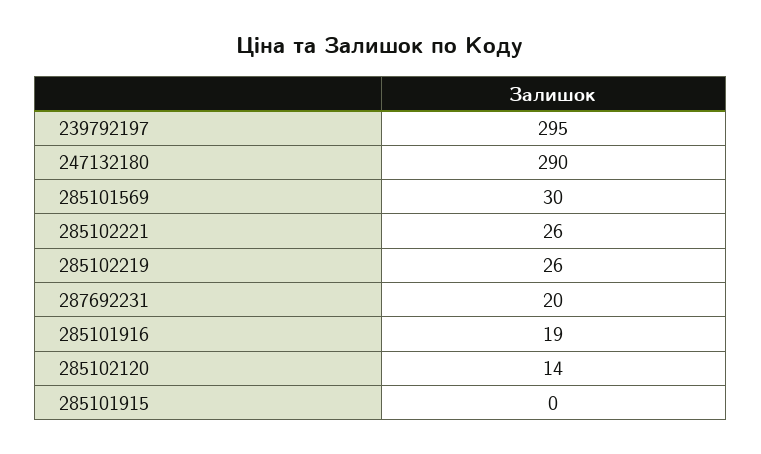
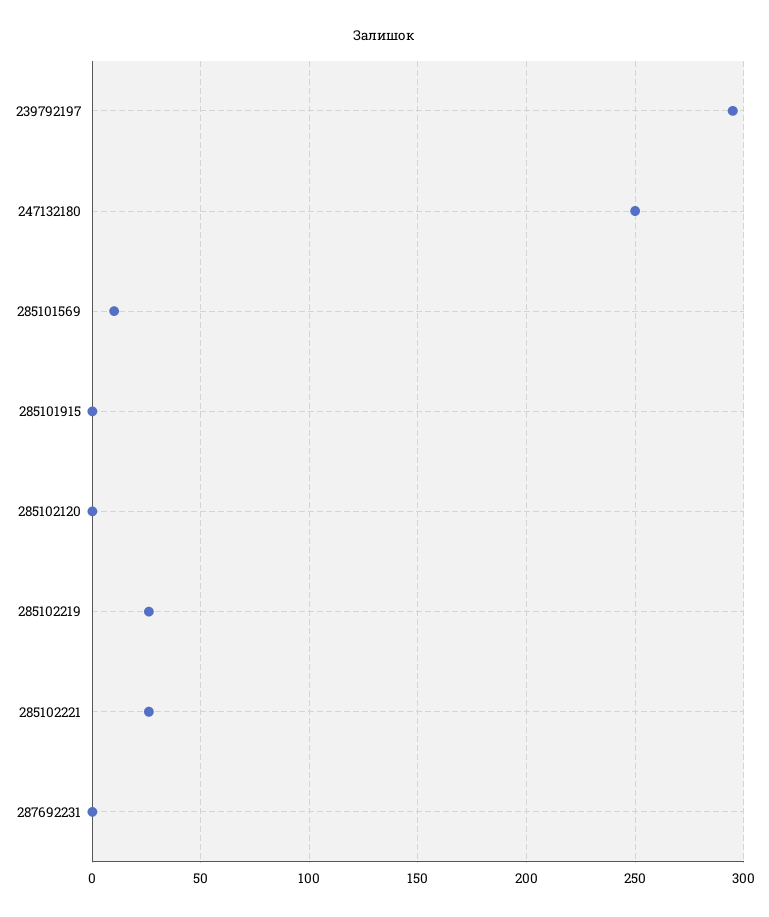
  {
    "239792197": 295,
-   "247132180": 290,
+   "247132180": 250,
-   "285101569": 30,
+   "285101569": 10,
    "285102221": 26,
    "285102219": 26,
-   "287692231": 20,
+   "287692231": 0,
-   "285101916": 19,
-   "285102120": 14,
+   "285102120": 0,
    "285101915": 0
  }

